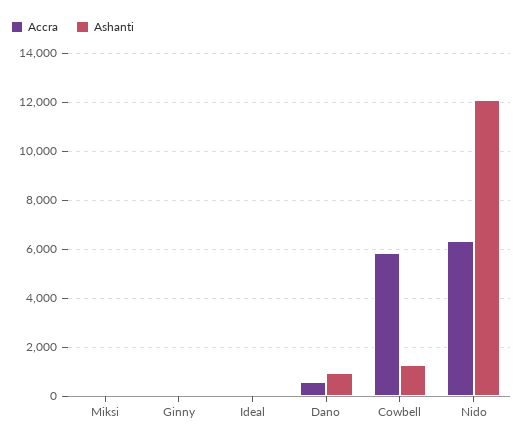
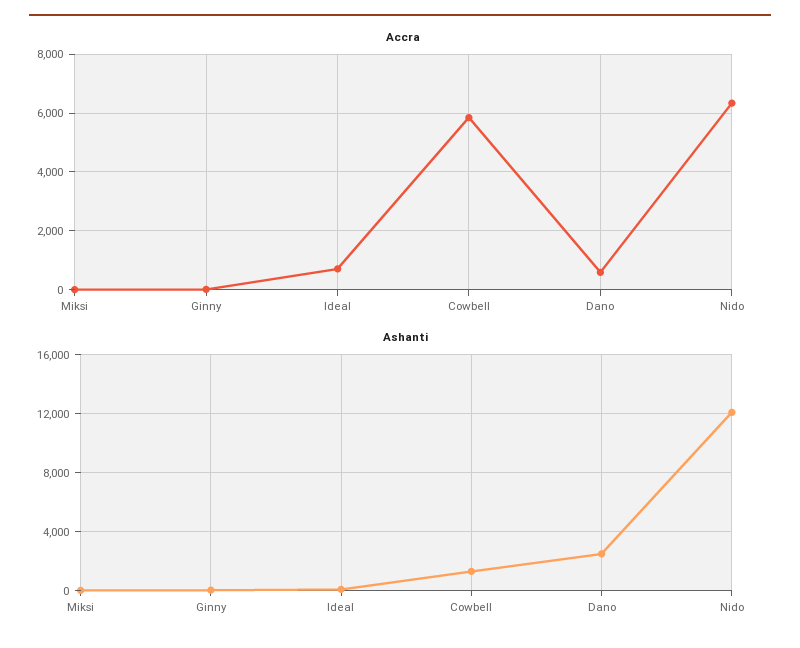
  {
    "Accra": {
      "Miksi": 0,
      "Ginny": 0,
-     "Ideal": 0,
+     "Ideal": 750,
      "Dano": 500,
      "Cowbell": 5750,
      "Nido": 6250
    },
    "Ashanti": {
      "Miksi": 0,
      "Ginny": 0,
      "Ideal": 0,
-     "Dano": 1000,
+     "Dano": 2500,
      "Cowbell": 1250,
      "Nido": 12000
    }
  }

